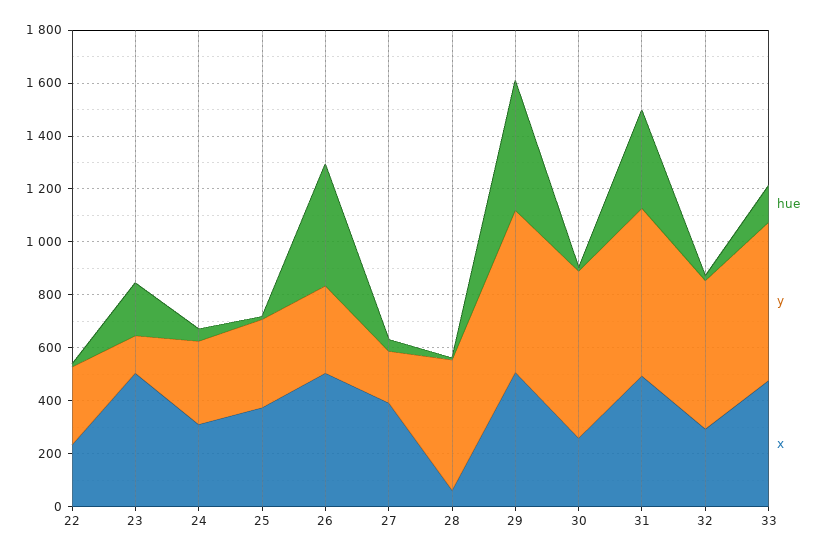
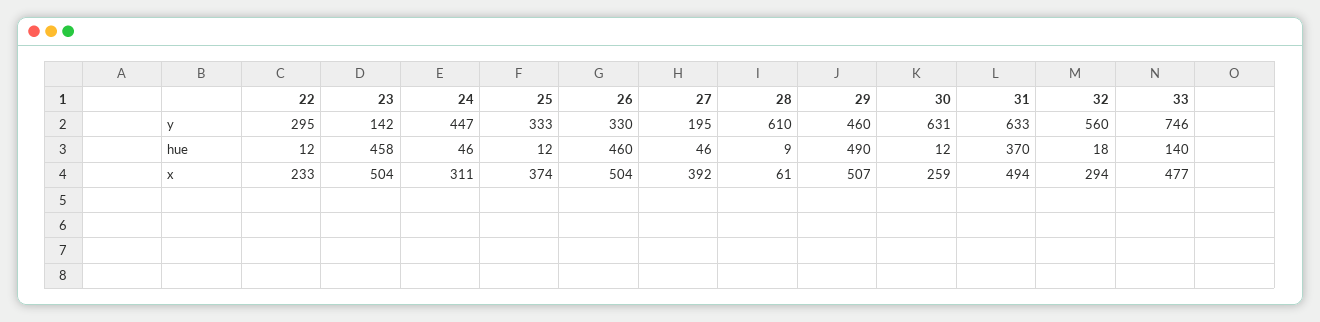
  {
    "hue": {
      "22": 12,
-     "23": 200,
+     "23": 458,
      "24": 46,
      "25": 12,
      "26": 460,
      "27": 46,
      "28": 9,
      "29": 490,
      "30": 12,
      "31": 370,
      "32": 18,
      "33": 140
    },
    "y": {
      "22": 295,
      "23": 142,
-     "24": 300,
+     "24": 447,
      "25": 333,
      "26": 330,
      "27": 195,
-     "28": 500,
+     "28": 610,
-     "29": 600,
+     "29": 460,
      "30": 631,
      "31": 633,
      "32": 560,
-     "33": 600
+     "33": 746
    },
    "x": {
      "22": 233,
      "23": 504,
      "24": 311,
      "25": 374,
      "26": 504,
      "27": 392,
      "28": 61,
      "29": 507,
      "30": 259,
      "31": 494,
      "32": 294,
      "33": 477
    }
  }

